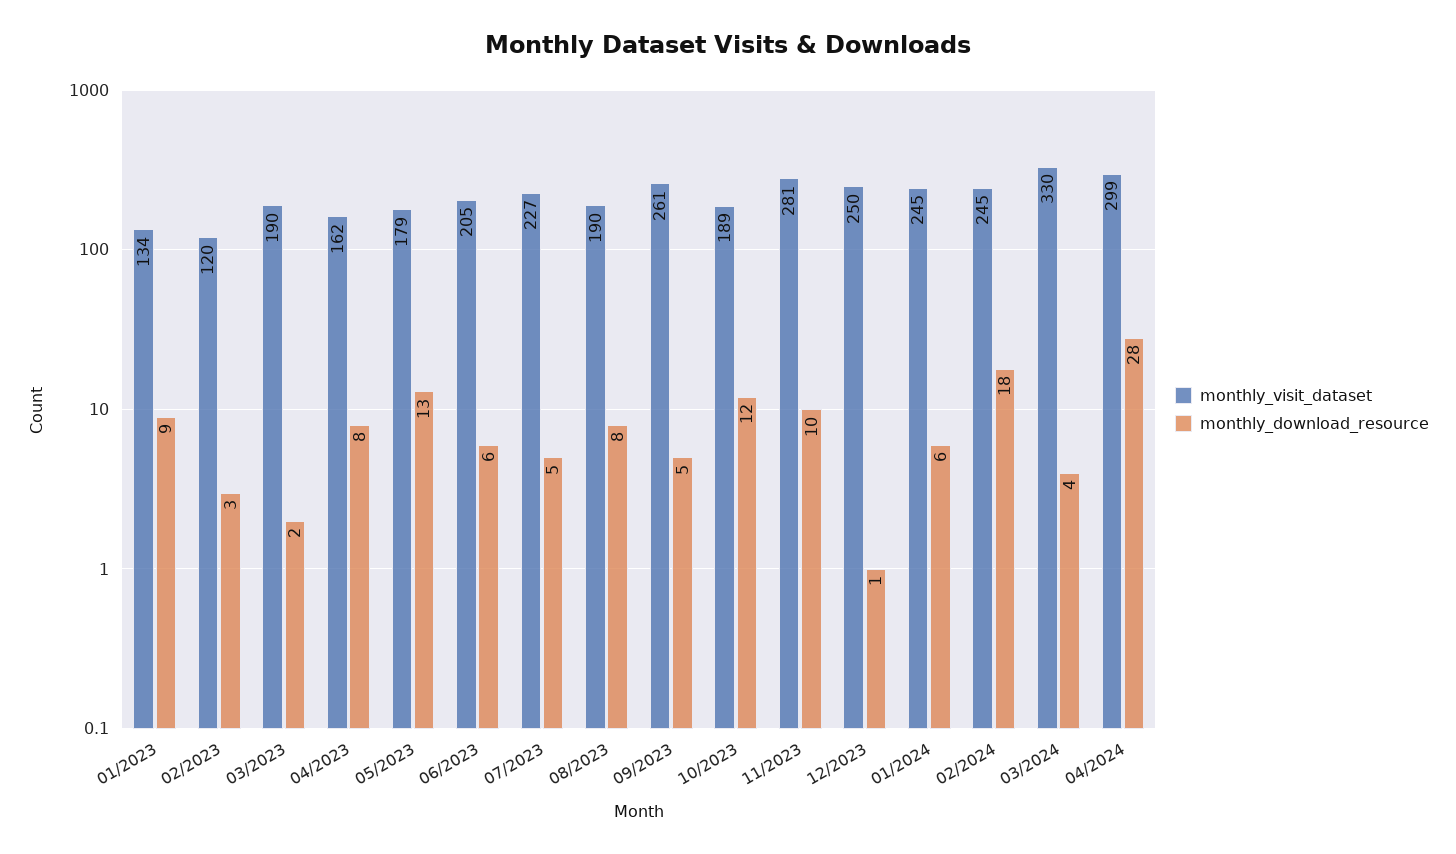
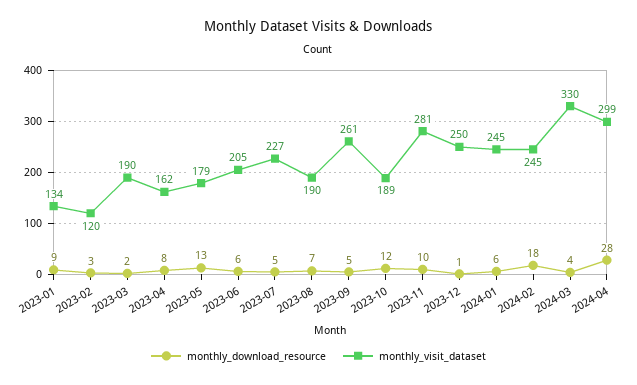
  {
    "monthly_visit_dataset": {
      "01/2023": 134,
      "02/2023": 120,
      "03/2023": 190,
      "04/2023": 162,
      "05/2023": 179,
      "06/2023": 205,
      "07/2023": 227,
      "08/2023": 190,
      "09/2023": 261,
      "10/2023": 189,
      "11/2023": 281,
      "12/2023": 250,
      "01/2024": 245,
      "02/2024": 245,
      "03/2024": 330,
      "04/2024": 299
    },
    "monthly_download_resource": {
      "01/2023": 9,
      "02/2023": 3,
      "03/2023": 2,
      "04/2023": 8,
      "05/2023": 13,
      "06/2023": 6,
      "07/2023": 5,
-     "08/2023": 8,
+     "08/2023": 7,
      "09/2023": 5,
      "10/2023": 12,
      "11/2023": 10,
      "12/2023": 1,
      "01/2024": 6,
      "02/2024": 18,
      "03/2024": 4,
      "04/2024": 28
    }
  }

